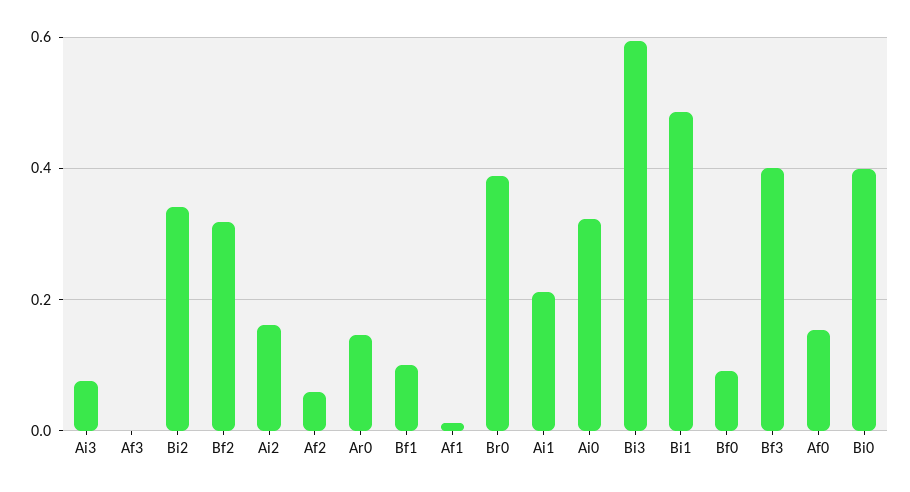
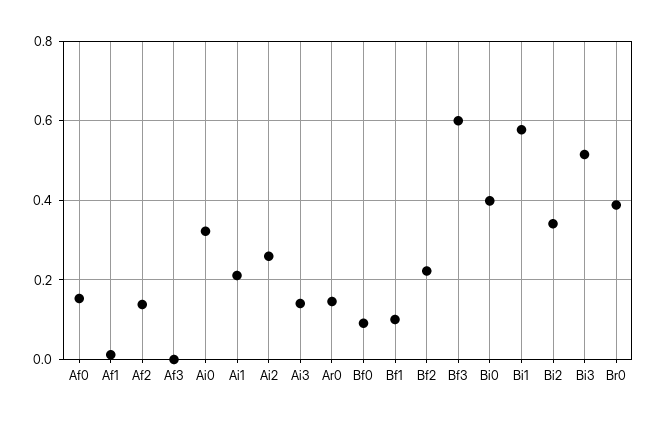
  {
-   "Ai3": 0.08,
+   "Ai3": 0.14,
    "Af3": 0,
    "Bi2": 0.34,
-   "Bf2": 0.32,
+   "Bf2": 0.22,
-   "Ai2": 0.16,
+   "Ai2": 0.26,
-   "Af2": 0.06,
+   "Af2": 0.14,
    "Ar0": 0.14,
    "Bf1": 0.1,
    "Af1": 0.02,
    "Br0": 0.38,
    "Ai1": 0.22,
    "Ai0": 0.32,
-   "Bi3": 0.6,
+   "Bi3": 0.52,
-   "Bi1": 0.48,
+   "Bi1": 0.58,
    "Bf0": 0.1,
-   "Bf3": 0.4,
+   "Bf3": 0.6,
    "Af0": 0.16,
    "Bi0": 0.4
  }

